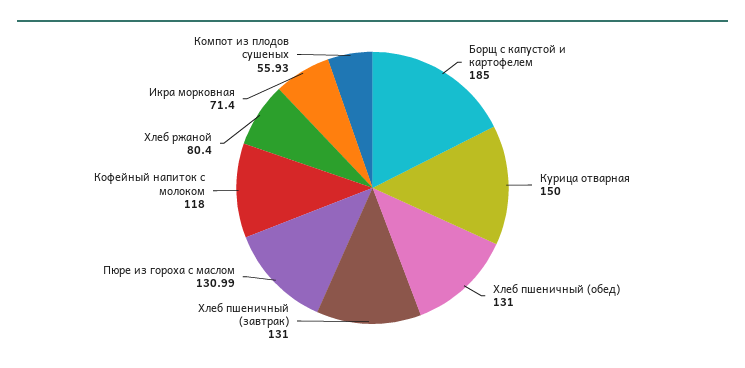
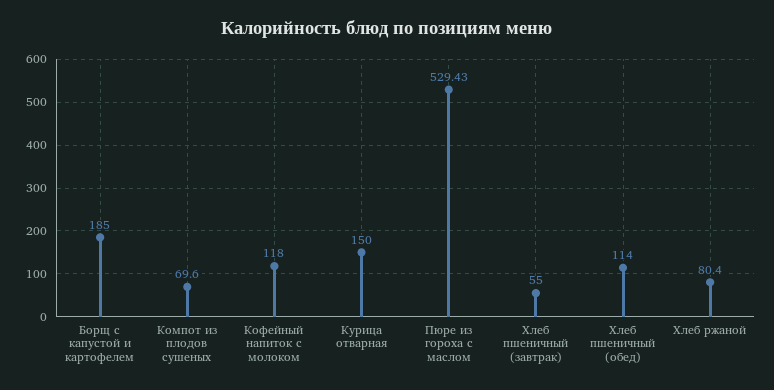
  {
    "Борщ с капустой и картофелем": 185,
    "Курица отварная": 150,
-   "Хлеб пшеничный (обед)": 131,
+   "Хлеб пшеничный (обед)": 114,
-   "Хлеб пшеничный (завтрак)": 131,
+   "Хлеб пшеничный (завтрак)": 55,
-   "Пюре из гороха с маслом": 130.99,
+   "Пюре из гороха с маслом": 529.43,
    "Кофейный напиток с молоком": 118,
    "Хлеб ржаной": 80.4,
-   "Икра морковная": 71.4,
-   "Компот из плодов сушеных": 55.93
+   "Компот из плодов сушеных": 69.6
  }

